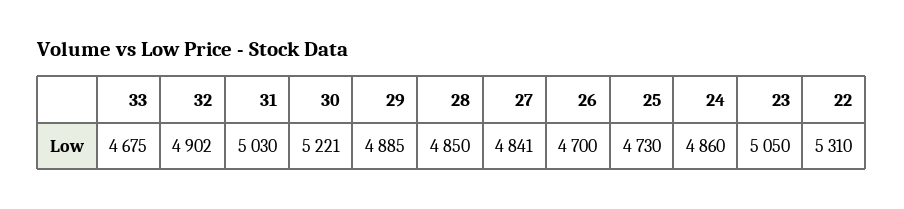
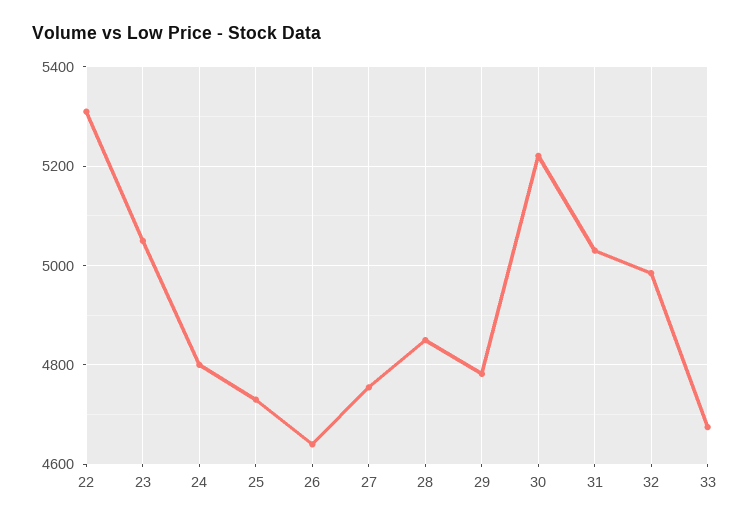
  {
    "33": 4675,
-   "32": 4902,
+   "32": 4980,
    "31": 5030,
    "30": 5221,
-   "29": 4885,
+   "29": 4780,
    "28": 4850,
-   "27": 4841,
+   "27": 4760,
-   "26": 4700,
+   "26": 4640,
    "25": 4730,
-   "24": 4860,
+   "24": 4800,
    "23": 5050,
    "22": 5310
  }

